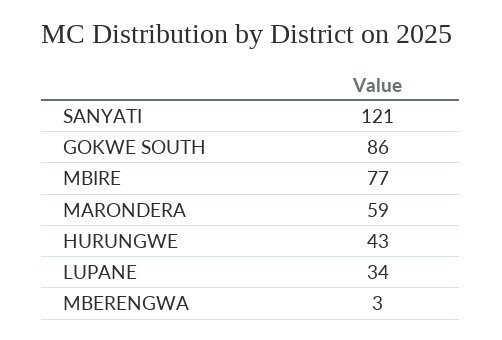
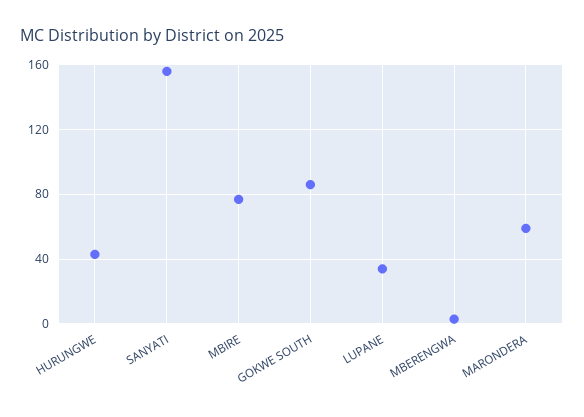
  {
-   "SANYATI": 121,
+   "SANYATI": 155,
    "GOKWE SOUTH": 86,
    "MBIRE": 77,
    "MARONDERA": 59,
    "HURUNGWE": 43,
    "LUPANE": 34,
    "MBERENGWA": 3
  }

